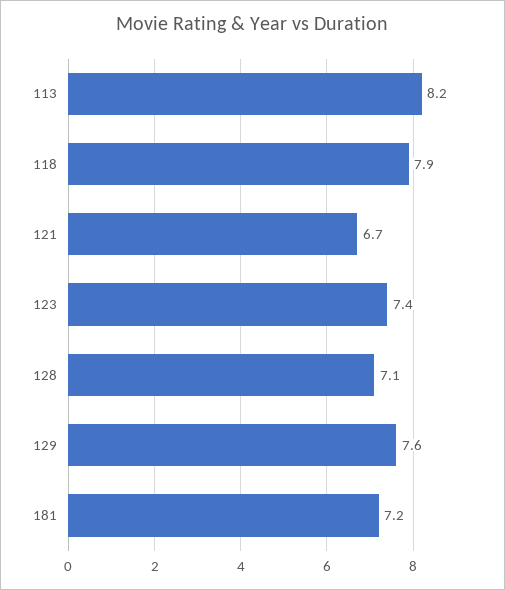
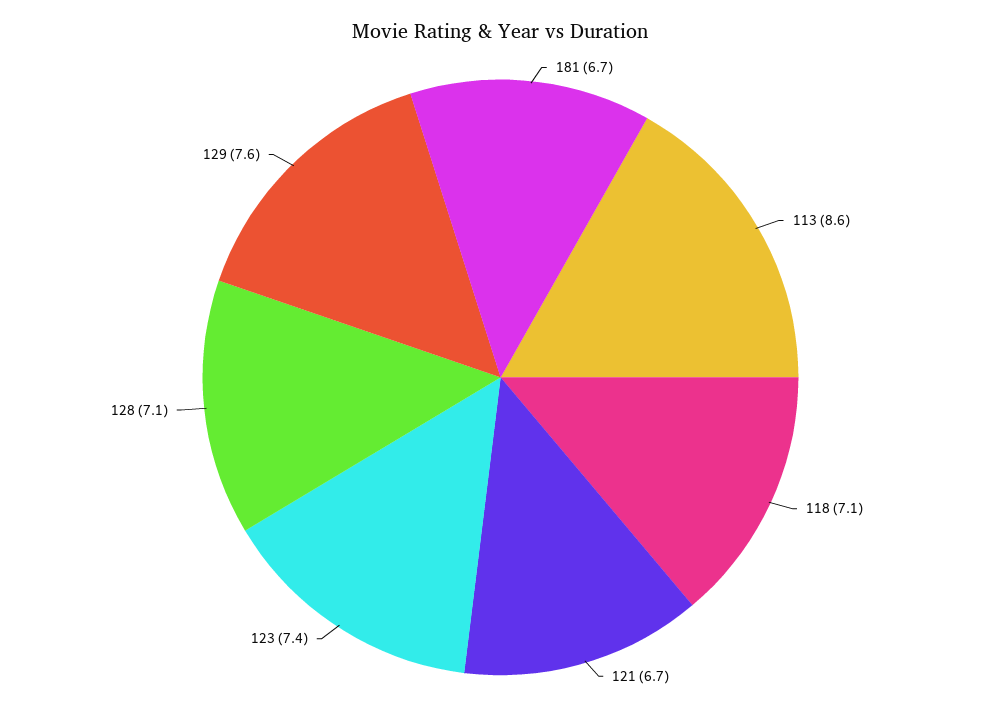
  {
-   "113": 8.2,
+   "113": 8.6,
-   "118": 7.9,
+   "118": 7.1,
    "121": 6.7,
    "123": 7.4,
    "128": 7.1,
    "129": 7.6,
-   "181": 7.2
+   "181": 6.7
  }

